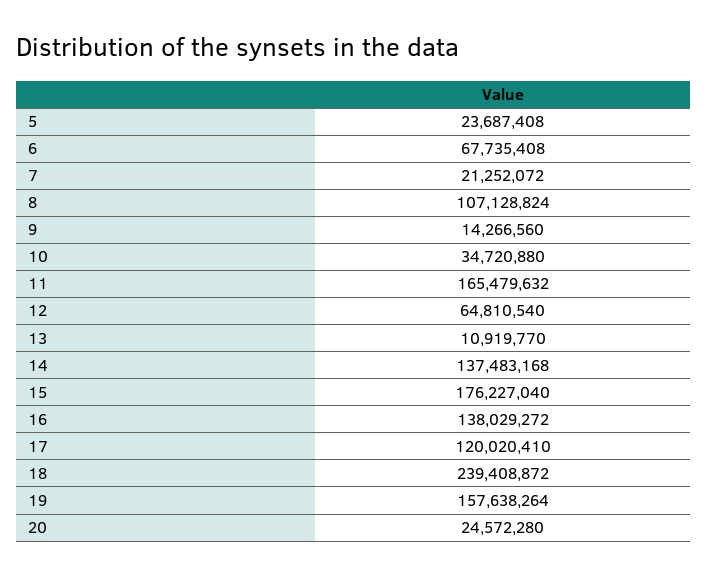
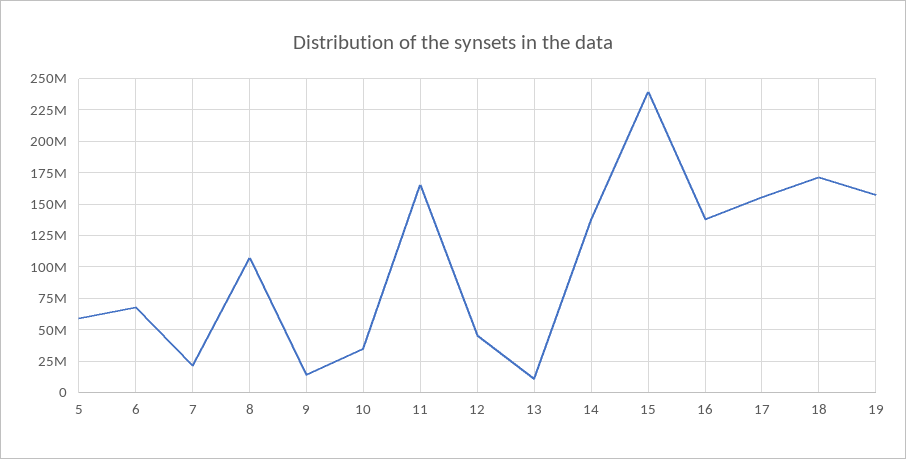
  {
-   "5": 23687408,
+   "5": 60000000,
    "6": 67735408,
    "7": 21252072,
    "8": 107128824,
    "9": 14266560,
    "10": 34720880,
    "11": 165479632,
-   "12": 64810540,
+   "12": 45000000,
    "13": 10919770,
    "14": 137483168,
-   "15": 176227040,
+   "15": 240000000,
    "16": 138029272,
-   "17": 120020410,
+   "17": 155000000,
-   "18": 239408872,
+   "18": 170000000,
-   "19": 157638264,
+   "19": 157638264
-   "20": 24572280
  }

